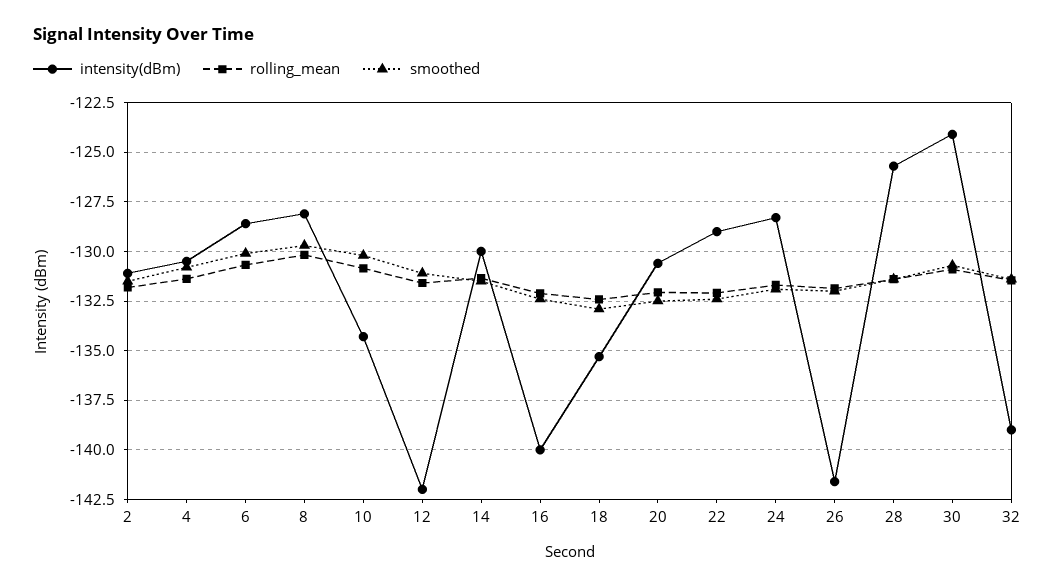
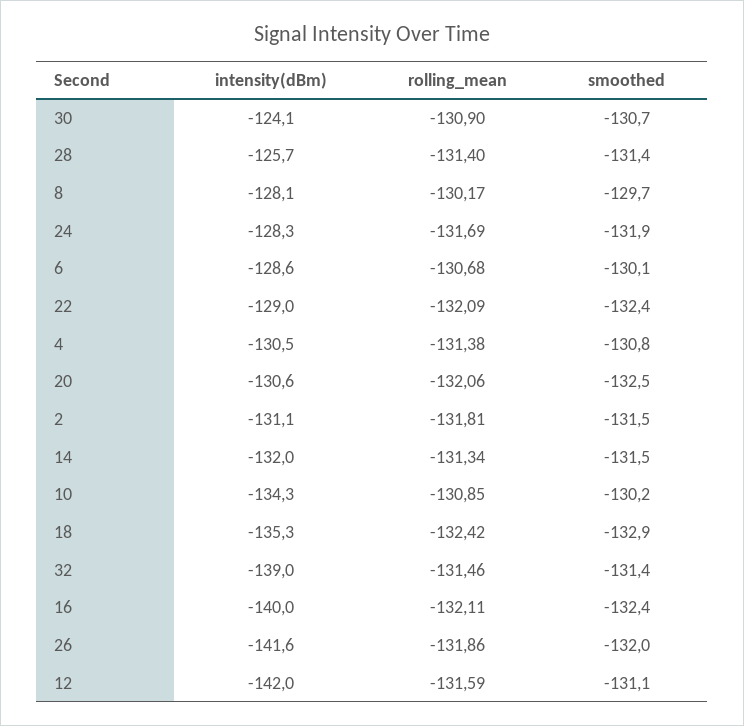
  {
    "intensity(dBm)": {
      "2": -131.1,
      "4": -130.5,
      "6": -128.6,
      "8": -128.1,
      "10": -134.3,
      "12": -142,
-     "14": -130,
+     "14": -132,
      "16": -140,
      "18": -135.3,
      "20": -130.6,
      "22": -129,
      "24": -128.3,
      "26": -141.6,
      "28": -125.7,
      "30": -124.1,
      "32": -139
    },
    "rolling_mean": {
      "2": -131.81,
      "4": -131.38,
      "6": -130.68,
      "8": -130.17,
      "10": -130.85,
      "12": -131.59,
      "14": -131.34,
      "16": -132.11,
      "18": -132.42,
      "20": -132.06,
      "22": -132.09,
      "24": -131.69,
      "26": -131.86,
      "28": -131.4,
      "30": -130.9,
      "32": -131.46
    },
    "smoothed": {
      "2": -131.5,
      "4": -130.8,
      "6": -130.1,
      "8": -129.7,
      "10": -130.2,
      "12": -131.1,
      "14": -131.5,
      "16": -132.4,
      "18": -132.9,
      "20": -132.5,
      "22": -132.4,
      "24": -131.9,
      "26": -132,
      "28": -131.4,
      "30": -130.7,
      "32": -131.4
    }
  }

